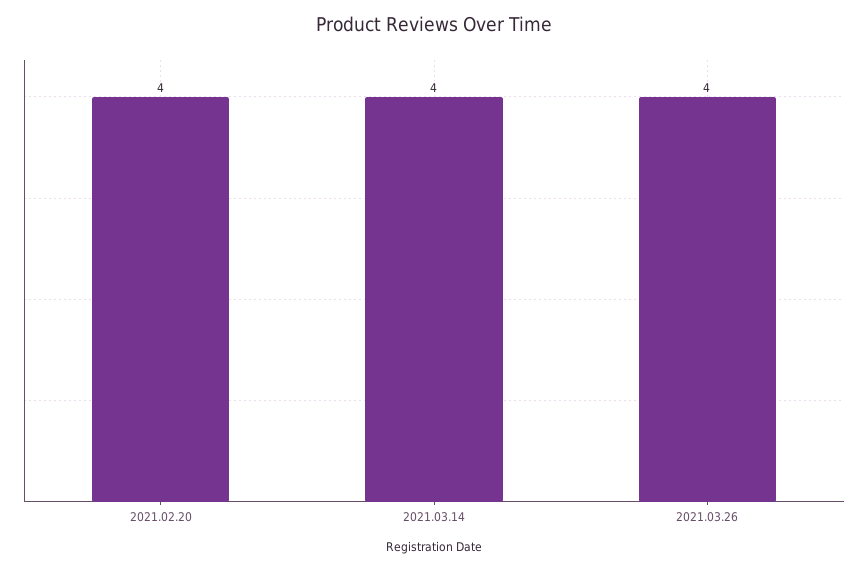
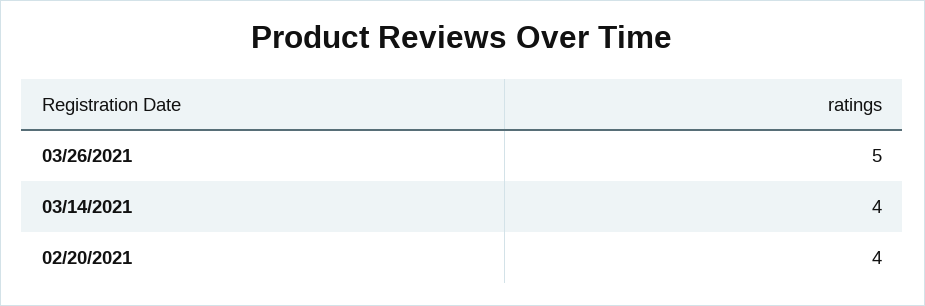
  {
    "2021.02.20": 4,
    "2021.03.14": 4,
-   "2021.03.26": 4
+   "2021.03.26": 5
  }

